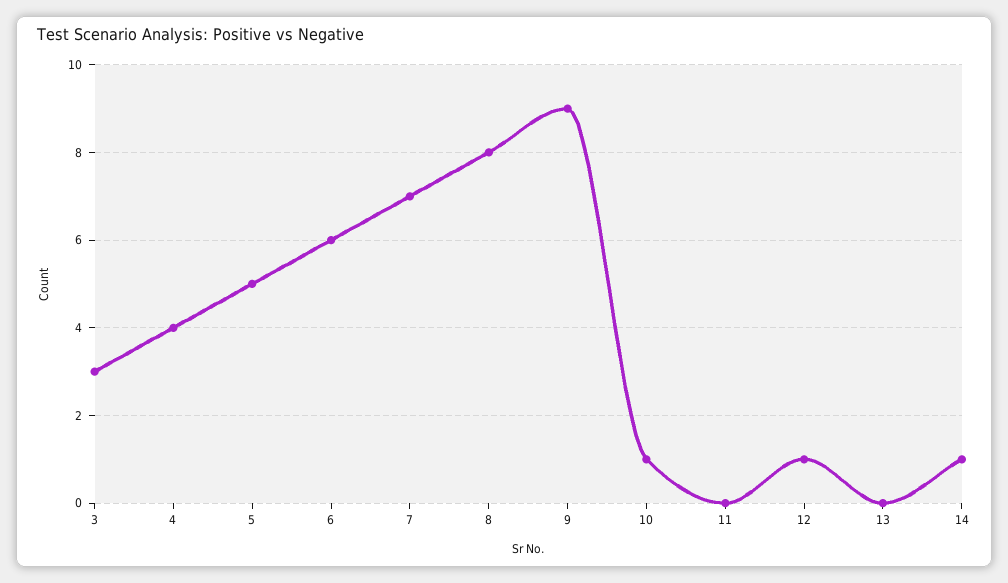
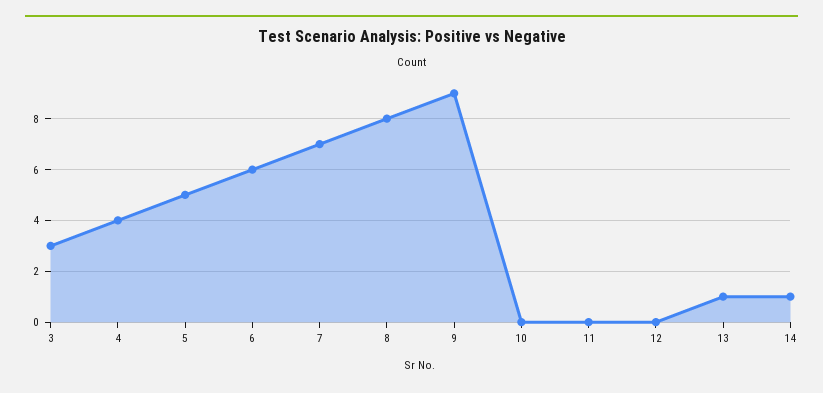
  {
    "3": 3,
    "4": 4,
    "5": 5,
    "6": 6,
    "7": 7,
    "8": 8,
    "9": 9,
-   "10": 1,
+   "10": 0,
    "11": 0,
-   "12": 1,
+   "12": 0,
-   "13": 0,
+   "13": 1,
    "14": 1
  }

